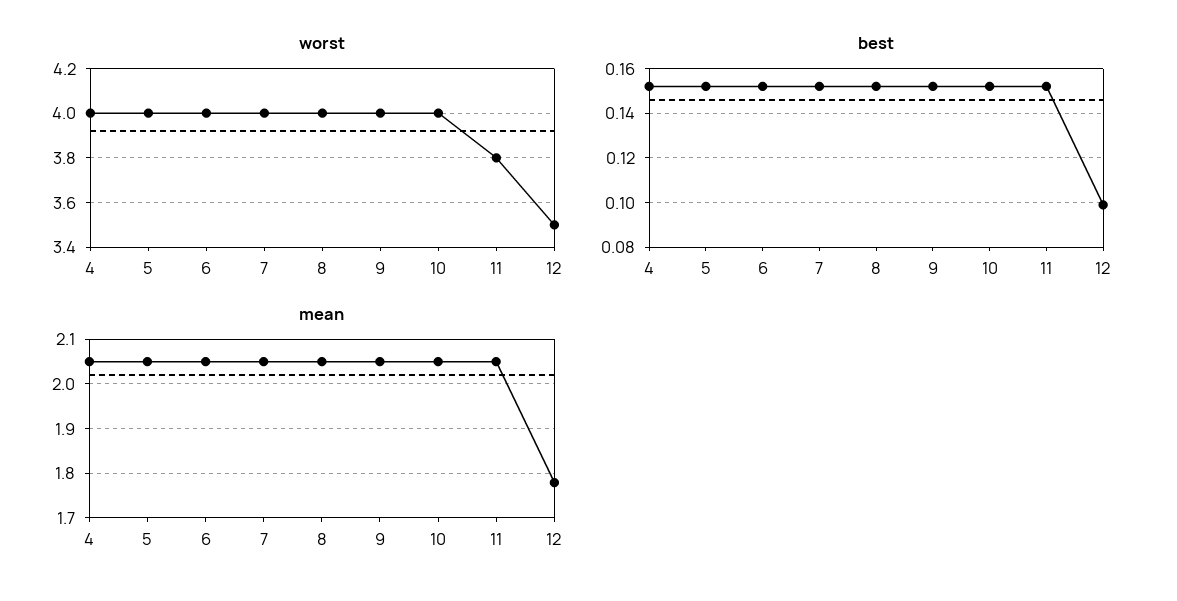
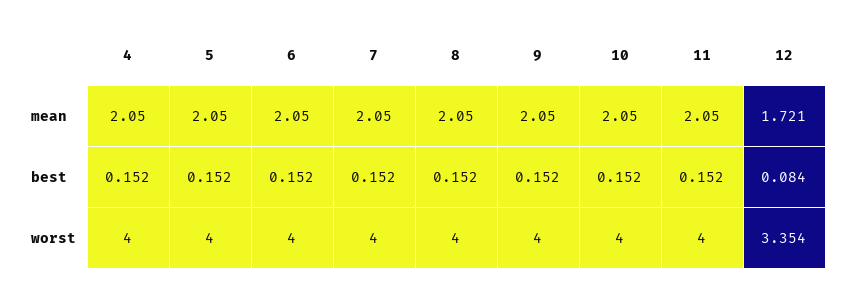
  {
    "worst": {
      "4": 4,
      "5": 4,
      "6": 4,
      "7": 4,
      "8": 4,
      "9": 4,
      "10": 4,
-     "11": 3.8,
+     "11": 4,
-     "12": 3.5
+     "12": 3.354
    },
    "best": {
      "4": 0.152,
      "5": 0.152,
      "6": 0.152,
      "7": 0.152,
      "8": 0.152,
      "9": 0.152,
      "10": 0.152,
      "11": 0.152,
-     "12": 0.1
+     "12": 0.084
    },
    "mean": {
      "4": 2.05,
      "5": 2.05,
      "6": 2.05,
      "7": 2.05,
      "8": 2.05,
      "9": 2.05,
      "10": 2.05,
      "11": 2.05,
-     "12": 1.78
+     "12": 1.721
    }
  }

